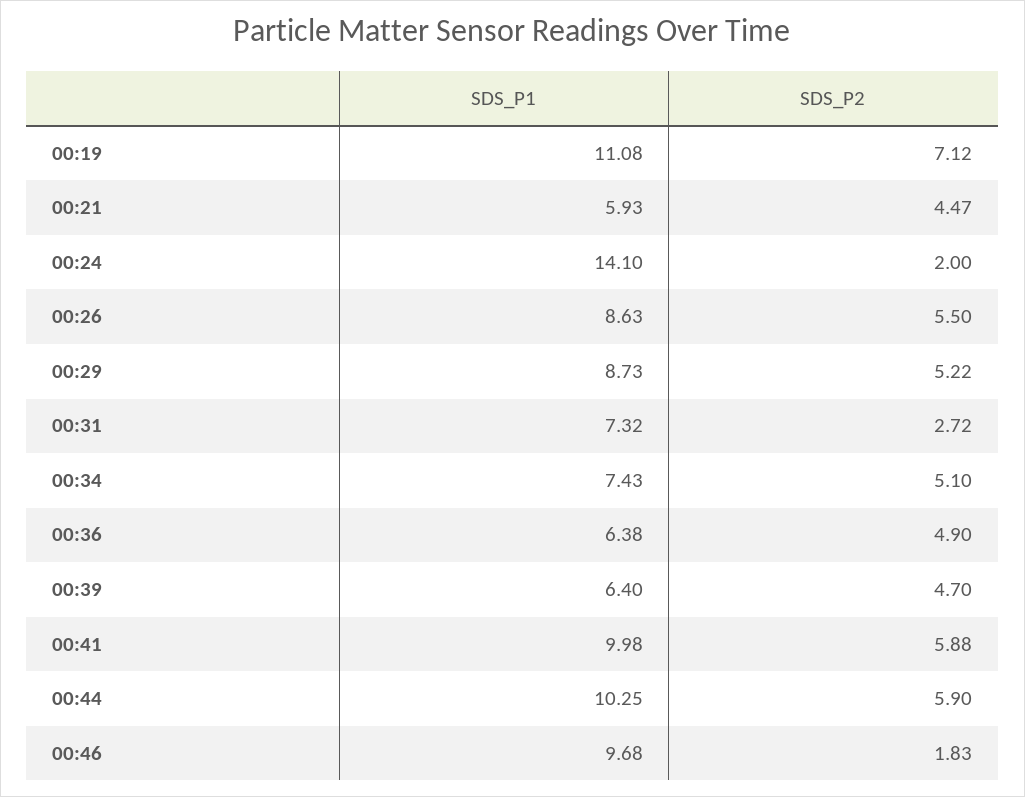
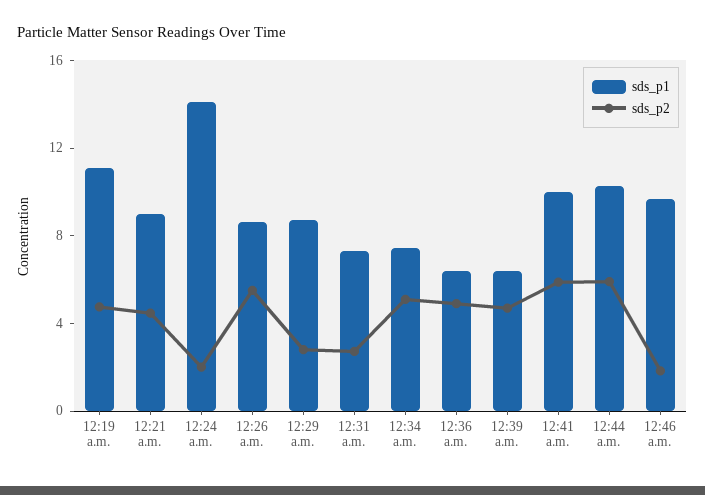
  {
    "SDS_P1": {
      "00:19": 11.08,
-     "00:21": 5.93,
+     "00:21": 9,
      "00:24": 14.1,
      "00:26": 8.63,
      "00:29": 8.73,
      "00:31": 7.32,
      "00:34": 7.43,
      "00:36": 6.38,
      "00:39": 6.4,
      "00:41": 9.98,
      "00:44": 10.25,
      "00:46": 9.68
    },
    "SDS_P2": {
-     "00:19": 7.12,
+     "00:19": 5,
      "00:21": 4.47,
      "00:24": 2,
      "00:26": 5.5,
-     "00:29": 5.22,
+     "00:29": 3,
      "00:31": 2.72,
      "00:34": 5.1,
      "00:36": 4.9,
      "00:39": 4.7,
      "00:41": 5.88,
      "00:44": 5.9,
      "00:46": 1.83
    }
  }

